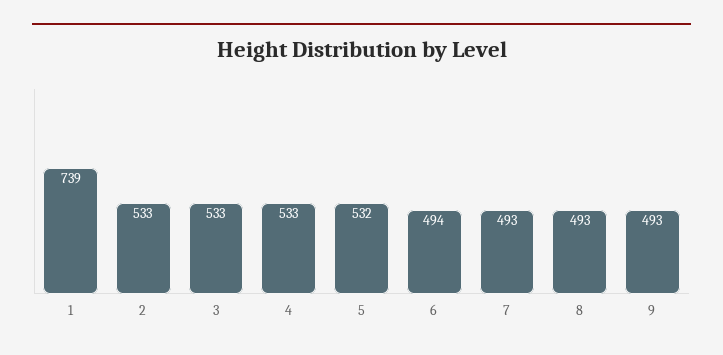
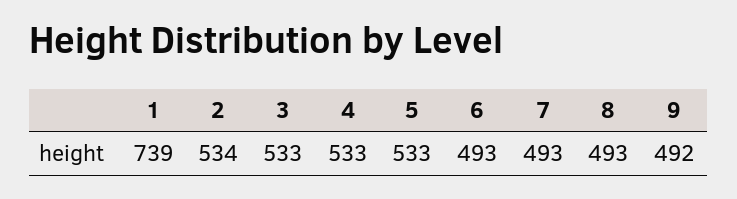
  {
    "1": 739,
-   "2": 533,
+   "2": 534,
    "3": 533,
    "4": 533,
-   "5": 532,
+   "5": 533,
-   "6": 494,
+   "6": 493,
    "7": 493,
    "8": 493,
-   "9": 493
+   "9": 492
  }

